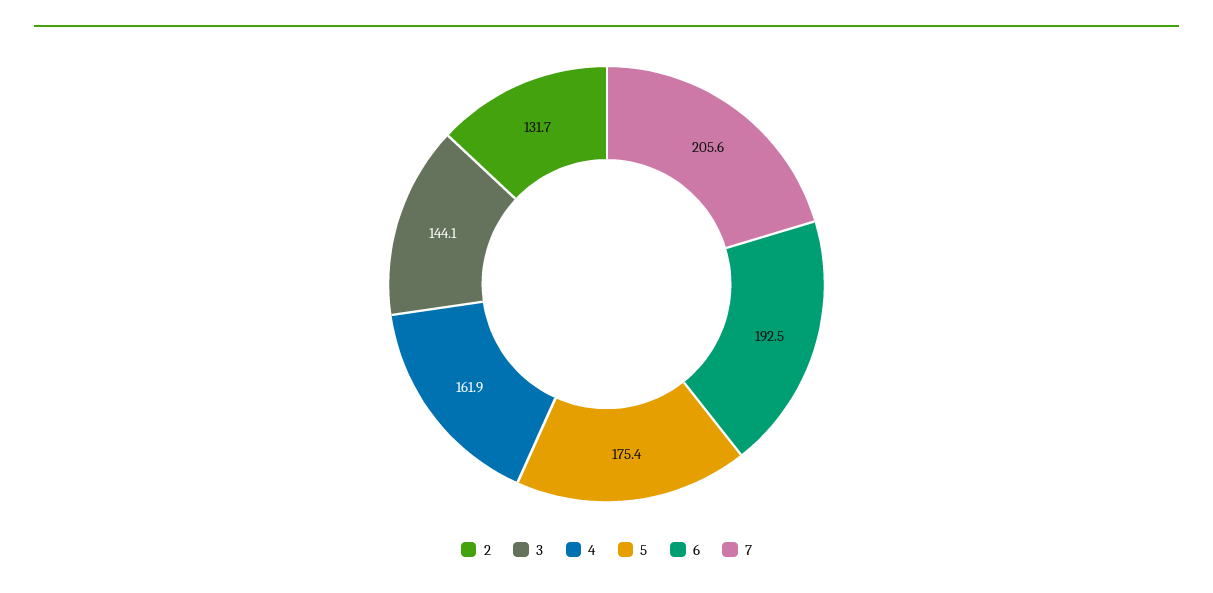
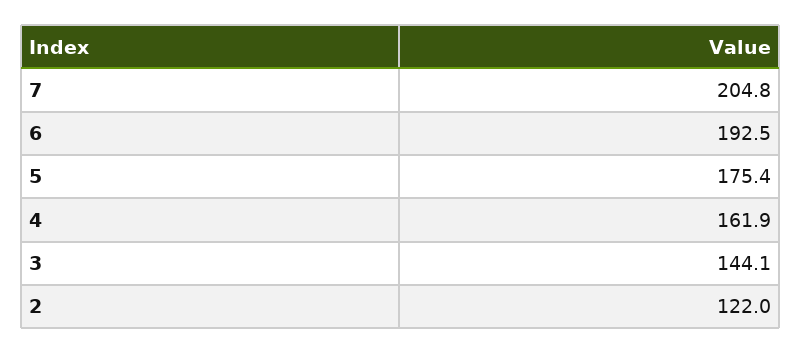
  {
-   "2": 131.7,
+   "2": 122,
    "3": 144.1,
    "4": 161.9,
    "5": 175.4,
    "6": 192.5,
-   "7": 205.6
+   "7": 204.8
  }

